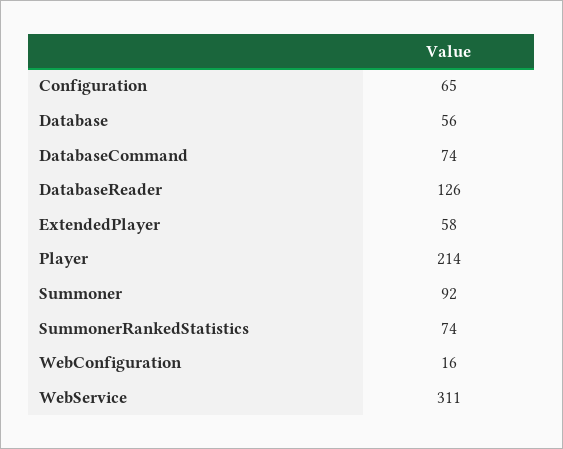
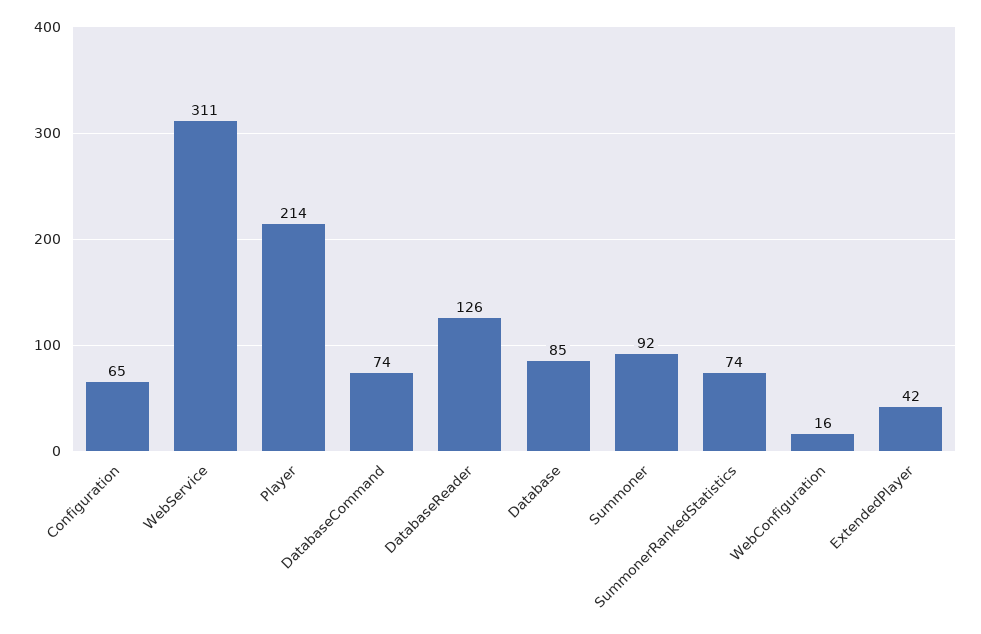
  {
    "Configuration": 65,
-   "Database": 56,
+   "Database": 85,
    "DatabaseCommand": 74,
    "DatabaseReader": 126,
-   "ExtendedPlayer": 58,
+   "ExtendedPlayer": 42,
    "Player": 214,
    "Summoner": 92,
    "SummonerRankedStatistics": 74,
    "WebConfiguration": 16,
    "WebService": 311
  }

